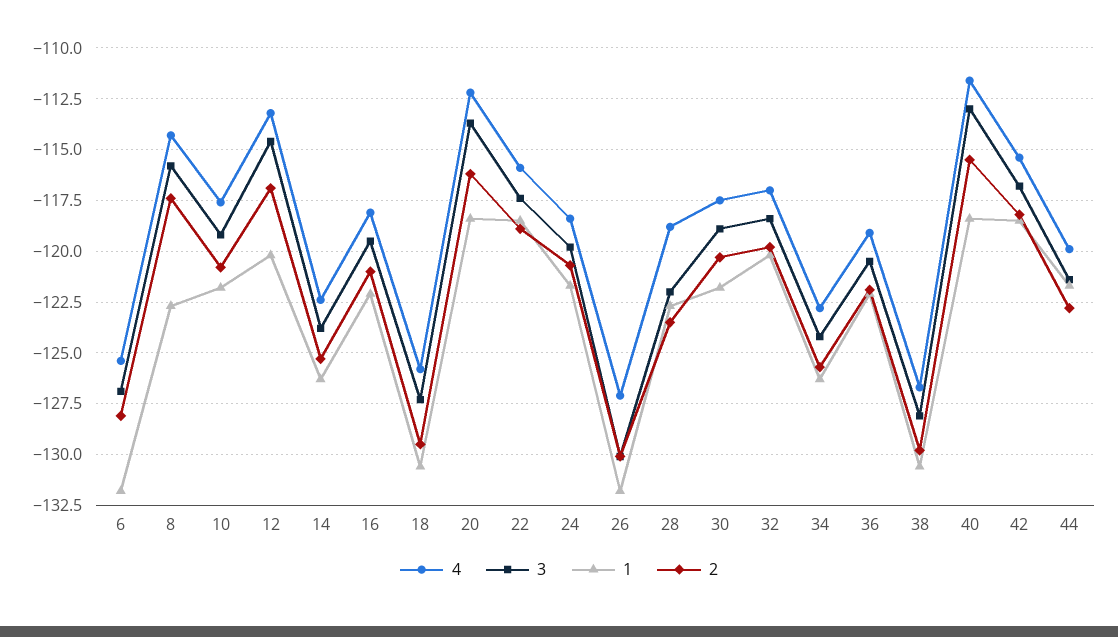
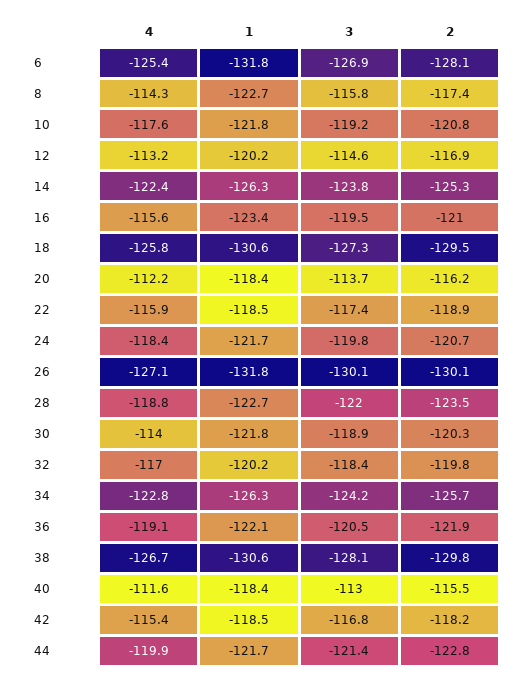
  {
    "4": {
      "6": -125.4,
      "8": -114.3,
      "10": -117.6,
      "12": -113.2,
      "14": -122.4,
-     "16": -118,
+     "16": -115.6,
      "18": -125.8,
      "20": -112.2,
      "22": -115.9,
      "24": -118.4,
      "26": -127.1,
      "28": -118.8,
-     "30": -117.5,
+     "30": -114,
      "32": -117,
      "34": -122.8,
      "36": -119.1,
      "38": -126.7,
      "40": -111.6,
      "42": -115.4,
      "44": -119.9
    },
    "3": {
      "6": -126.9,
      "8": -115.8,
      "10": -119.2,
      "12": -114.6,
      "14": -123.8,
      "16": -119.5,
      "18": -127.3,
      "20": -113.7,
      "22": -117.4,
      "24": -119.8,
      "26": -130.1,
      "28": -122,
      "30": -118.9,
      "32": -118.4,
      "34": -124.2,
      "36": -120.5,
      "38": -128.1,
      "40": -113,
      "42": -116.8,
      "44": -121.4
    },
    "1": {
      "6": -131.8,
      "8": -122.7,
      "10": -121.8,
      "12": -120.2,
      "14": -126.3,
-     "16": -122,
+     "16": -123.4,
      "18": -130.6,
      "20": -118.4,
      "22": -118.5,
      "24": -121.7,
      "26": -131.8,
      "28": -122.7,
      "30": -121.8,
      "32": -120.2,
      "34": -126.3,
      "36": -122.1,
      "38": -130.6,
      "40": -118.4,
      "42": -118.5,
      "44": -121.7
    },
    "2": {
      "6": -128.1,
      "8": -117.4,
      "10": -120.8,
      "12": -116.9,
      "14": -125.3,
      "16": -121,
      "18": -129.5,
      "20": -116.2,
      "22": -118.9,
      "24": -120.7,
      "26": -130.1,
      "28": -123.5,
      "30": -120.3,
      "32": -119.8,
      "34": -125.7,
      "36": -121.9,
      "38": -129.8,
      "40": -115.5,
      "42": -118.2,
      "44": -122.8
    }
  }

